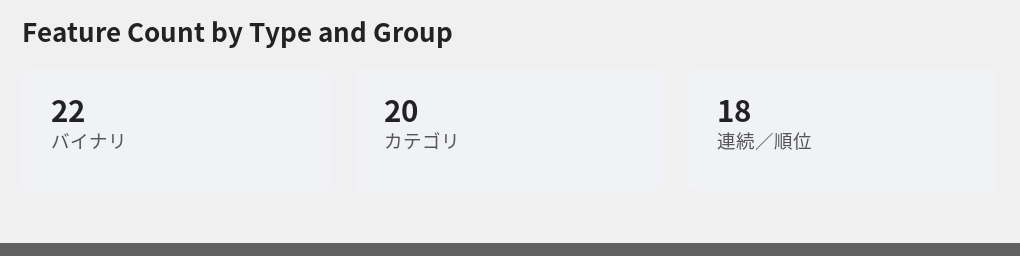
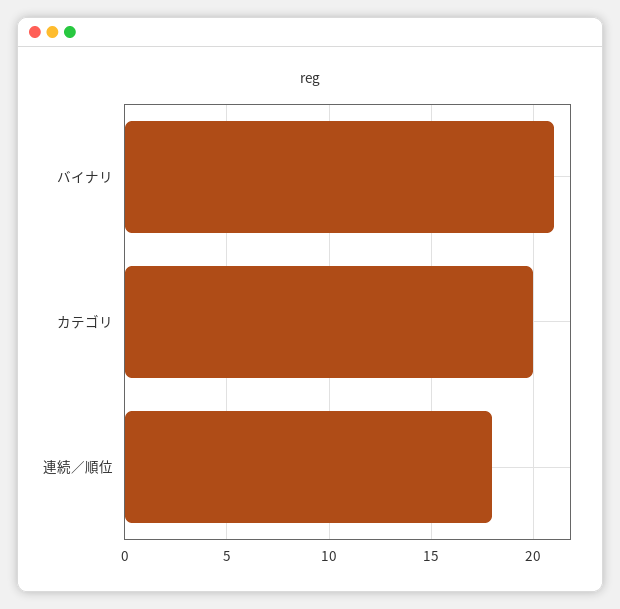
  {
-   "バイナリ": 22,
+   "バイナリ": 21,
    "カテゴリ": 20,
    "連続／順位": 18
  }

